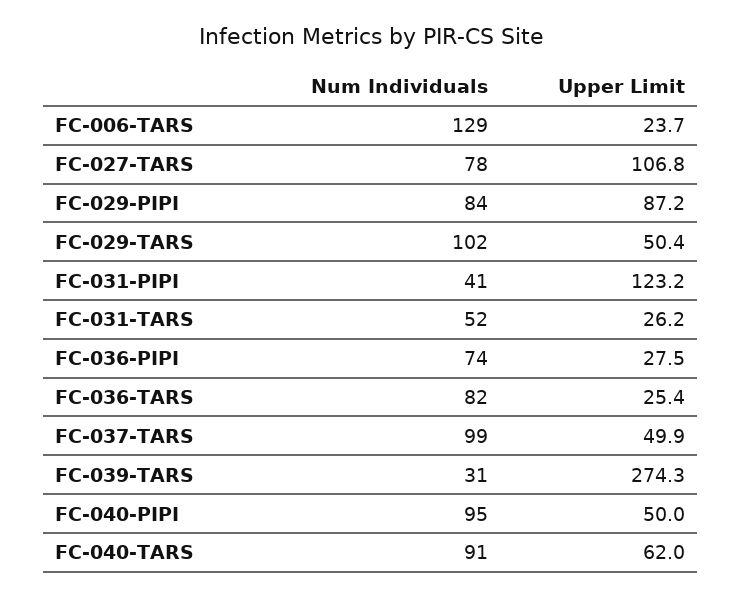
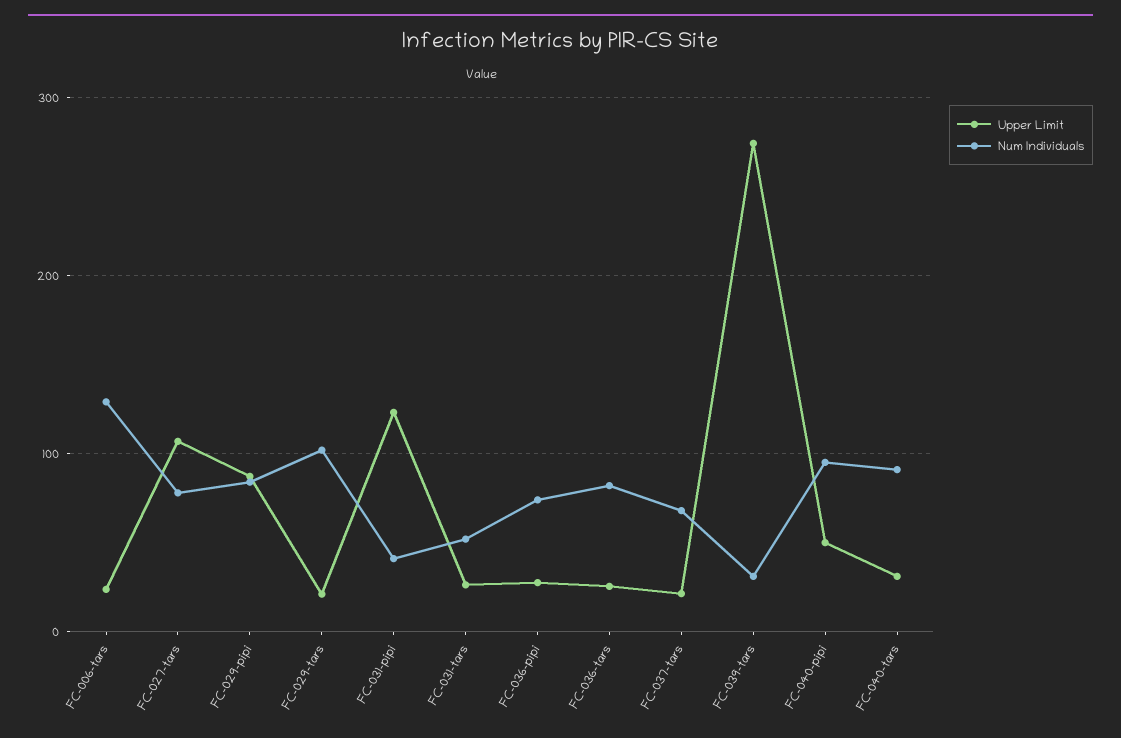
  {
    "Num Individuals": {
      "FC-006-TARS": 129,
      "FC-027-TARS": 78,
      "FC-029-PIPI": 84,
      "FC-029-TARS": 102,
      "FC-031-PIPI": 41,
      "FC-031-TARS": 52,
      "FC-036-PIPI": 74,
      "FC-036-TARS": 82,
-     "FC-037-TARS": 99,
+     "FC-037-TARS": 70,
      "FC-039-TARS": 31,
      "FC-040-PIPI": 95,
      "FC-040-TARS": 91
    },
    "Upper Limit": {
      "FC-006-TARS": 23.7,
      "FC-027-TARS": 106.8,
      "FC-029-PIPI": 87.2,
-     "FC-029-TARS": 50.4,
+     "FC-029-TARS": 20,
      "FC-031-PIPI": 123.2,
      "FC-031-TARS": 26.2,
      "FC-036-PIPI": 27.5,
      "FC-036-TARS": 25.4,
-     "FC-037-TARS": 49.9,
+     "FC-037-TARS": 20,
      "FC-039-TARS": 274.3,
      "FC-040-PIPI": 50,
-     "FC-040-TARS": 62
+     "FC-040-TARS": 30
    }
  }

